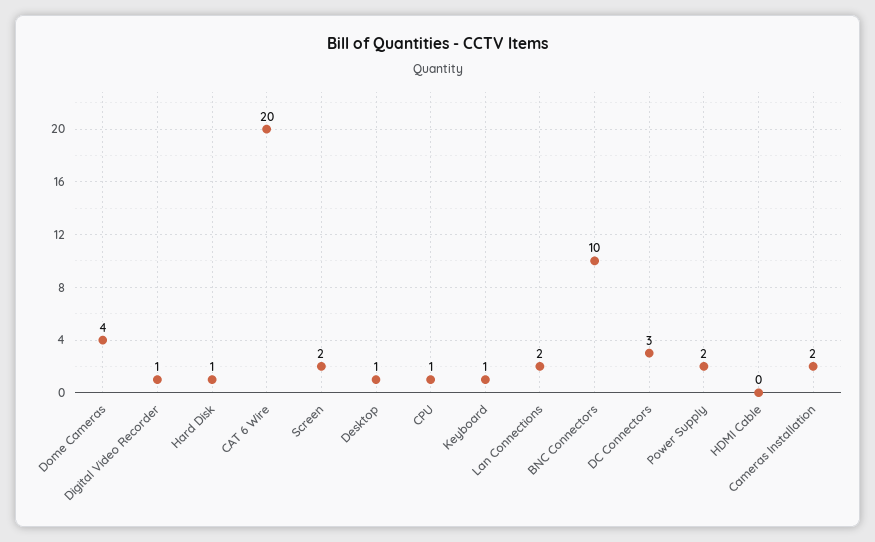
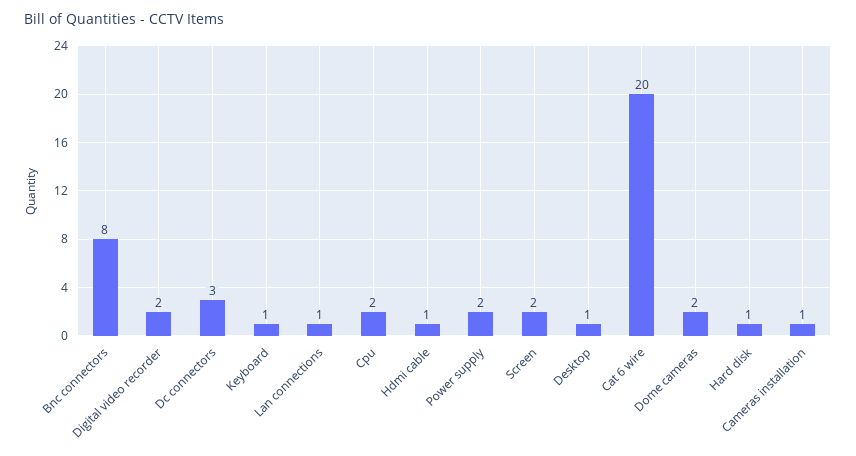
  {
-   "Dome Cameras": 4,
+   "Dome Cameras": 2,
-   "Digital Video Recorder": 1,
+   "Digital Video Recorder": 2,
    "Hard Disk": 1,
    "CAT 6 Wire": 20,
    "Screen": 2,
    "Desktop": 1,
-   "CPU": 1,
+   "CPU": 2,
    "Keyboard": 1,
-   "Lan Connections": 2,
+   "Lan Connections": 1,
-   "BNC Connectors": 10,
+   "BNC Connectors": 8,
    "DC Connectors": 3,
    "Power Supply": 2,
-   "HDMI Cable": 0,
+   "HDMI Cable": 1,
-   "Cameras Installation": 2
+   "Cameras Installation": 1
  }

